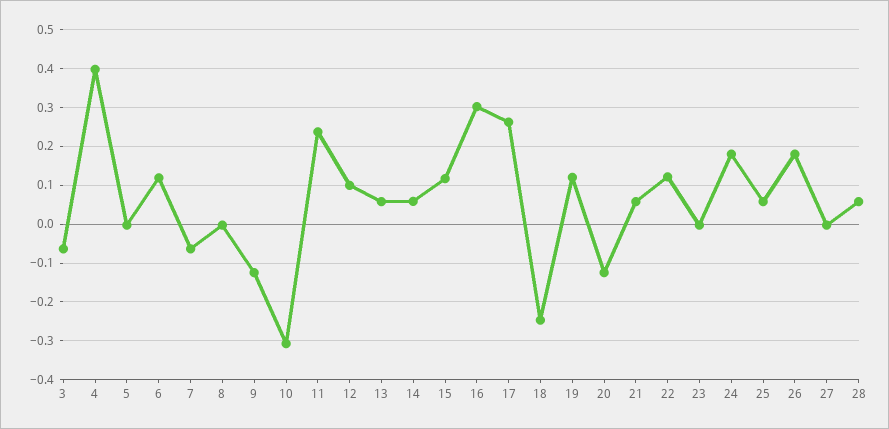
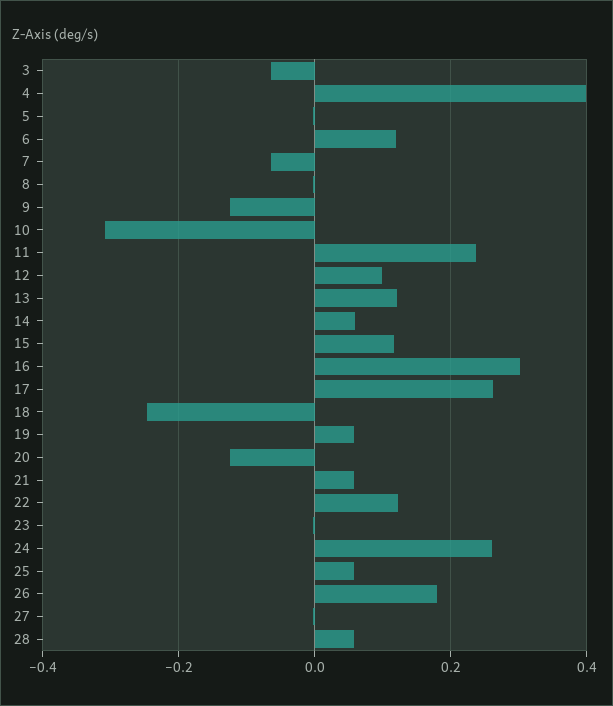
  {
    "3": -0.06,
    "4": 0.4,
    "5": 0,
    "6": 0.12,
    "7": -0.06,
    "8": 0,
    "9": -0.12,
    "10": -0.3,
    "11": 0.24,
    "12": 0.1,
-   "13": 0.06,
+   "13": 0.12,
    "14": 0.06,
    "15": 0.12,
    "16": 0.3,
    "17": 0.26,
    "18": -0.24,
-   "19": 0.12,
+   "19": 0.06,
    "20": -0.12,
    "21": 0.06,
    "22": 0.12,
    "23": 0,
-   "24": 0.18,
+   "24": 0.26,
    "25": 0.06,
    "26": 0.18,
    "27": 0,
    "28": 0.06
  }

